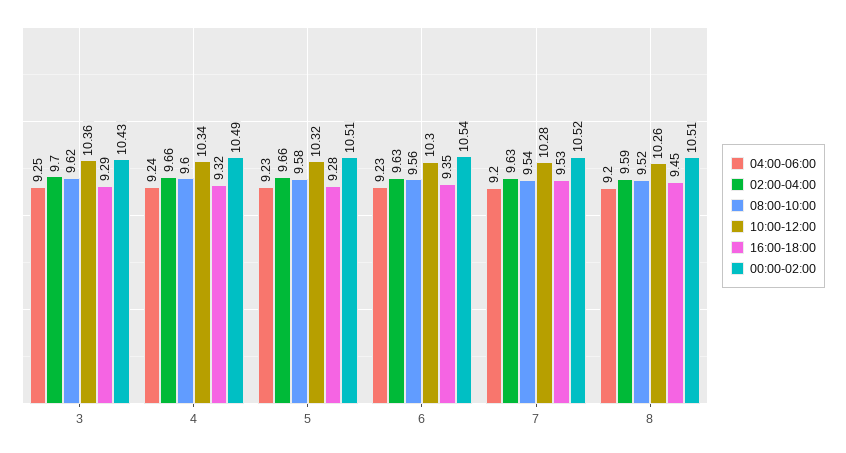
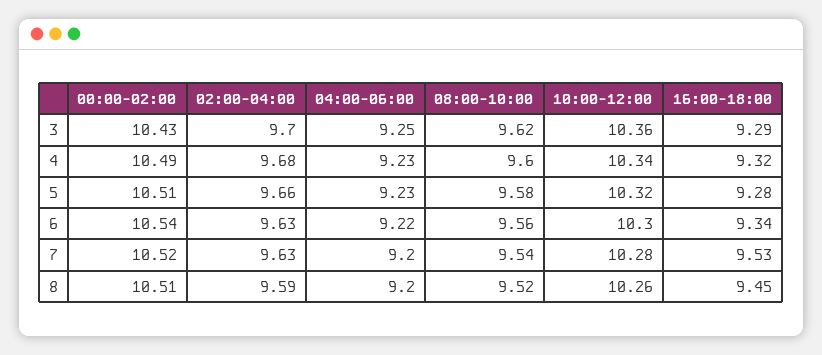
  {
    "04:00-06:00": {
      "3": 9.25,
-     "4": 9.24,
+     "4": 9.23,
      "5": 9.23,
-     "6": 9.23,
+     "6": 9.22,
      "7": 9.2,
      "8": 9.2
    },
    "02:00-04:00": {
      "3": 9.7,
-     "4": 9.66,
+     "4": 9.68,
      "5": 9.66,
      "6": 9.63,
      "7": 9.63,
      "8": 9.59
    },
    "08:00-10:00": {
      "3": 9.62,
      "4": 9.6,
      "5": 9.58,
      "6": 9.56,
      "7": 9.54,
      "8": 9.52
    },
    "10:00-12:00": {
      "3": 10.36,
      "4": 10.34,
      "5": 10.32,
      "6": 10.3,
      "7": 10.28,
      "8": 10.26
    },
    "16:00-18:00": {
      "3": 9.29,
      "4": 9.32,
      "5": 9.28,
-     "6": 9.35,
+     "6": 9.34,
      "7": 9.53,
      "8": 9.45
    },
    "00:00-02:00": {
      "3": 10.43,
      "4": 10.49,
      "5": 10.51,
      "6": 10.54,
      "7": 10.52,
      "8": 10.51
    }
  }

